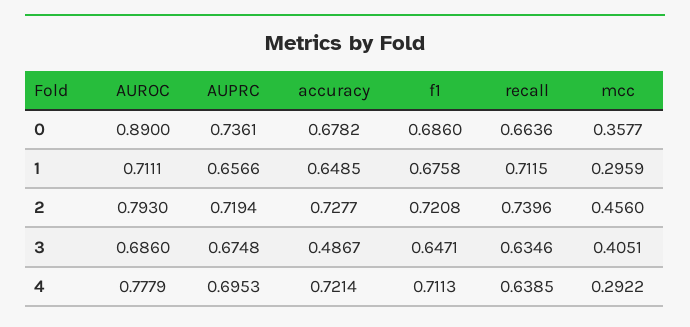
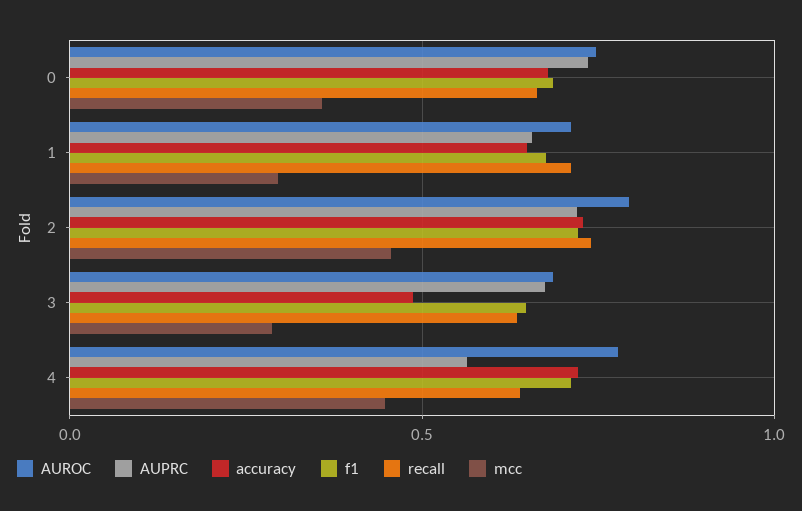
  {
    "AUROC": {
-     "0": 0.89,
+     "0": 0.75,
      "1": 0.7111,
      "2": 0.793,
      "3": 0.686,
      "4": 0.7779
    },
    "AUPRC": {
      "0": 0.7361,
      "1": 0.6566,
      "2": 0.7194,
      "3": 0.6748,
-     "4": 0.6953
+     "4": 0.55
    },
    "accuracy": {
      "0": 0.6782,
      "1": 0.6485,
      "2": 0.7277,
      "3": 0.4867,
      "4": 0.7214
    },
    "f1": {
      "0": 0.686,
      "1": 0.6758,
      "2": 0.7208,
      "3": 0.6471,
      "4": 0.7113
    },
    "recall": {
      "0": 0.6636,
      "1": 0.7115,
      "2": 0.7396,
      "3": 0.6346,
      "4": 0.6385
    },
    "mcc": {
      "0": 0.3577,
      "1": 0.2959,
      "2": 0.456,
-     "3": 0.4051,
+     "3": 0.3,
-     "4": 0.2922
+     "4": 0.45
    }
  }

